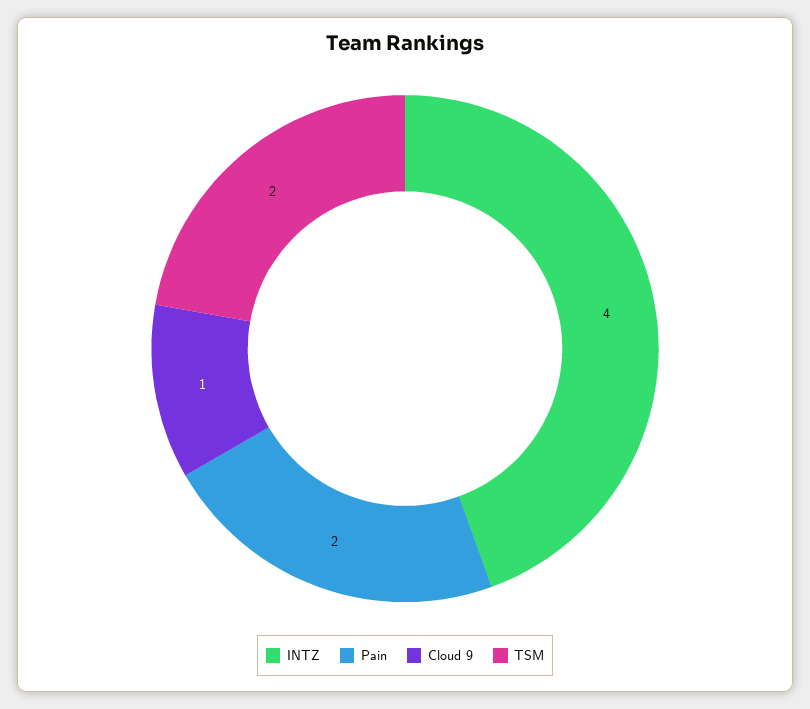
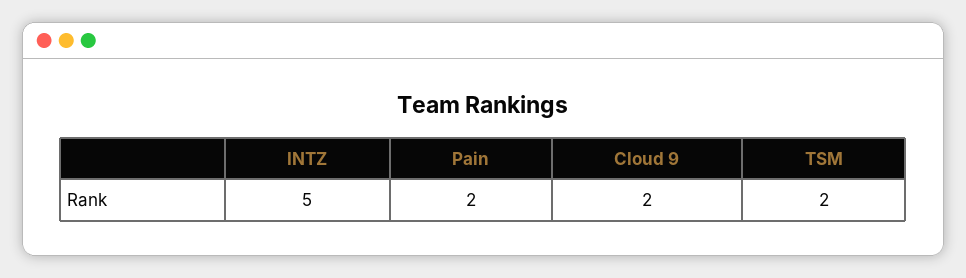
  {
-   "INTZ": 4,
+   "INTZ": 5,
    "Pain": 2,
-   "Cloud 9": 1,
+   "Cloud 9": 2,
    "TSM": 2
  }

